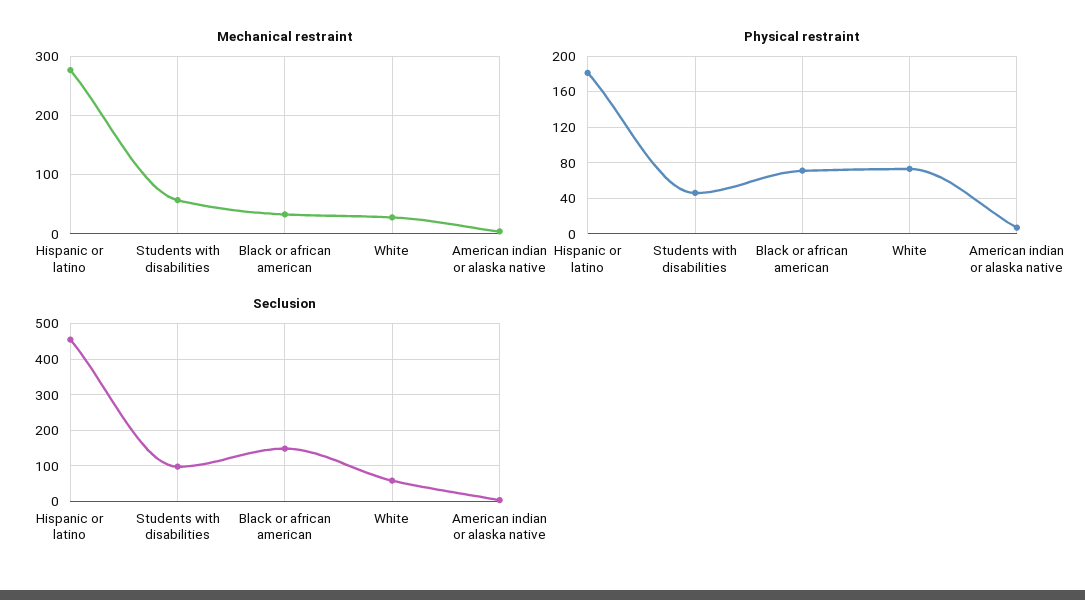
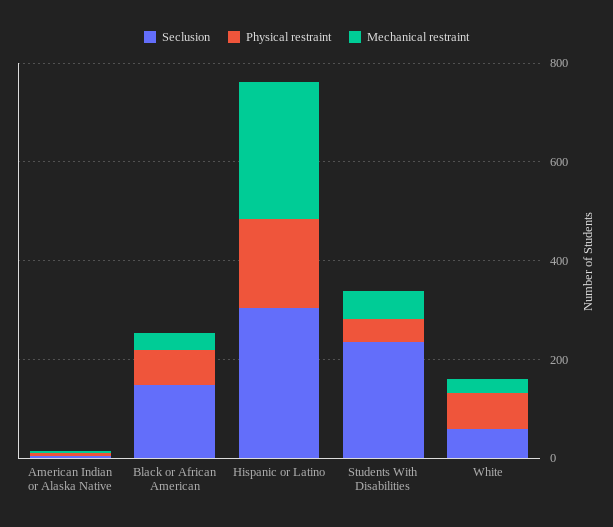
  {
    "Mechanical restraint": {
      "Hispanic or latino": 280,
      "Students with disabilities": 60,
      "Black or african american": 40,
      "White": 20,
      "American indian or alaska native": 0
    },
    "Physical restraint": {
      "Hispanic or latino": 180,
      "Students with disabilities": 50,
      "Black or african american": 70,
      "White": 70,
      "American indian or alaska native": 10
    },
    "Seclusion": {
-     "Hispanic or latino": 460,
+     "Hispanic or latino": 300,
-     "Students with disabilities": 100,
+     "Students with disabilities": 250,
      "Black or african american": 140,
      "White": 60,
      "American indian or alaska native": 0
    }
  }

